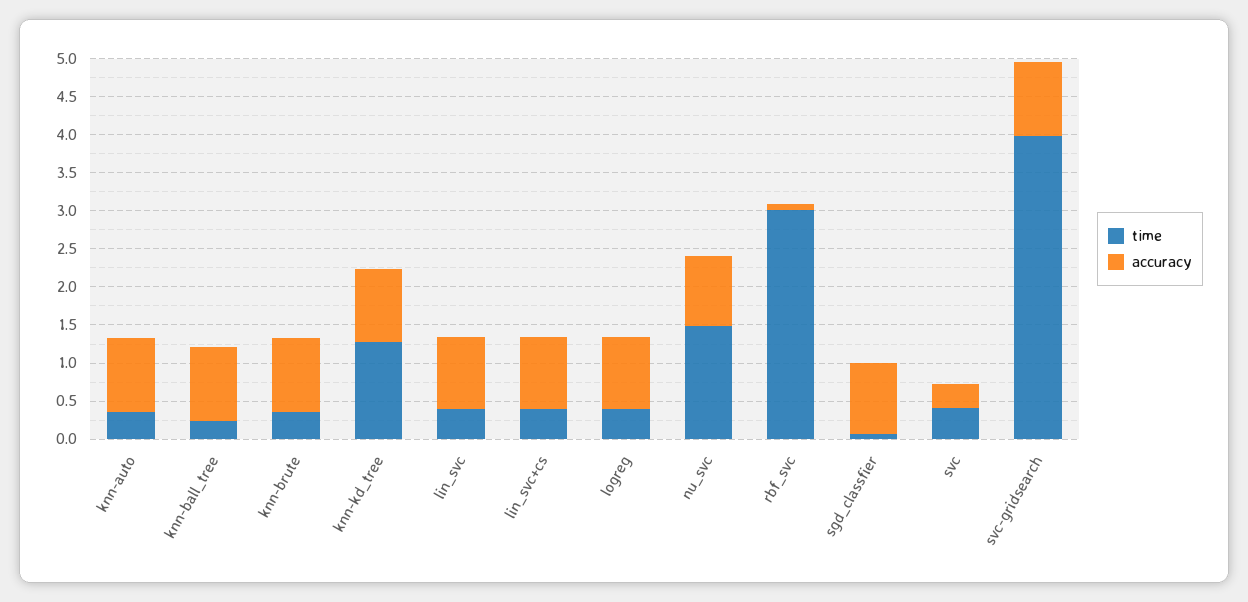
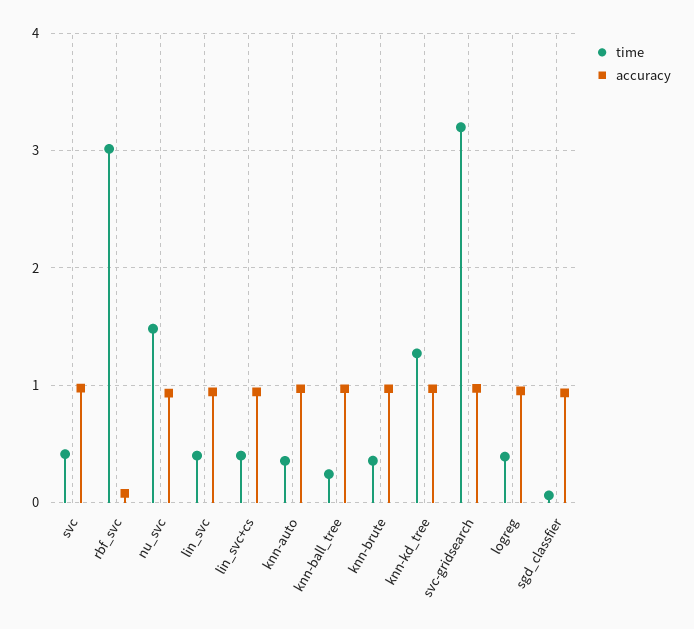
  {
    "time": {
      "knn-auto": 0.4,
      "knn-ball_tree": 0.2,
      "knn-brute": 0.4,
      "knn-kd_tree": 1.3,
      "lin_svc": 0.4,
      "lin_svc+cs": 0.4,
      "logreg": 0.4,
      "nu_svc": 1.5,
      "rbf_svc": 3,
      "sgd_classfier": 0.1,
      "svc": 0.4,
-     "svc-gridsearch": 4
+     "svc-gridsearch": 3.2
    },
    "accuracy": {
      "knn-auto": 1,
      "knn-ball_tree": 1,
      "knn-brute": 1,
      "knn-kd_tree": 1,
      "lin_svc": 0.9,
      "lin_svc+cs": 0.9,
      "logreg": 1,
      "nu_svc": 0.9,
      "rbf_svc": 0.1,
      "sgd_classfier": 0.9,
-     "svc": 0.25,
+     "svc": 1,
      "svc-gridsearch": 1
    }
  }

